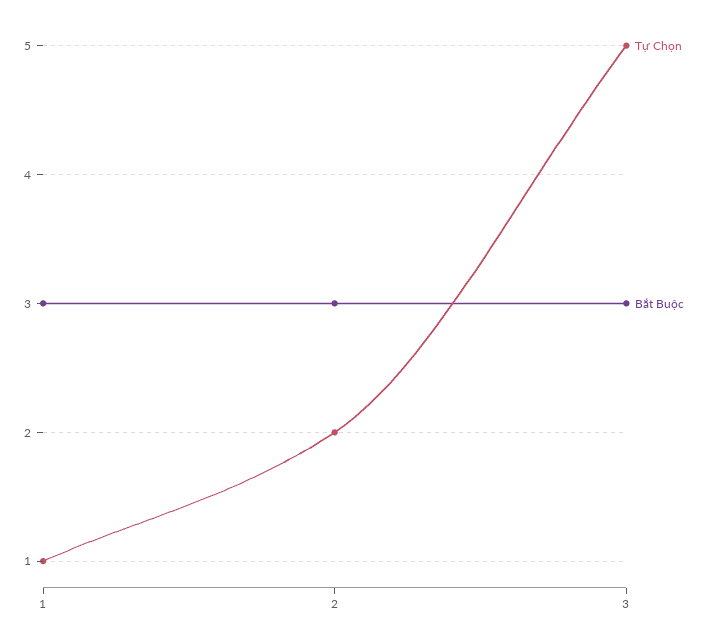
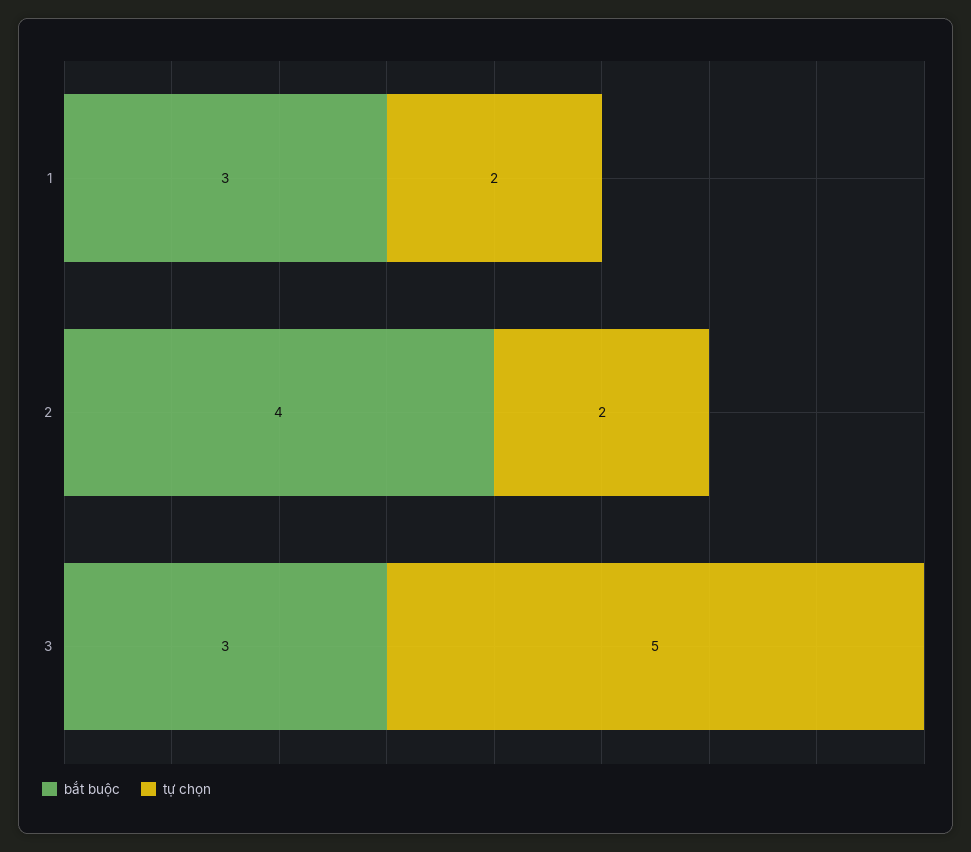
  {
    "Tự Chọn": {
-     "1": 1,
+     "1": 2,
      "2": 2,
      "3": 5
    },
    "Bắt Buộc": {
      "1": 3,
-     "2": 3,
+     "2": 4,
      "3": 3
    }
  }

